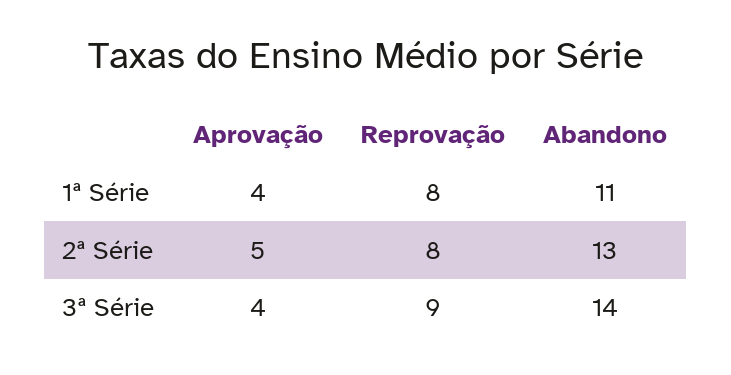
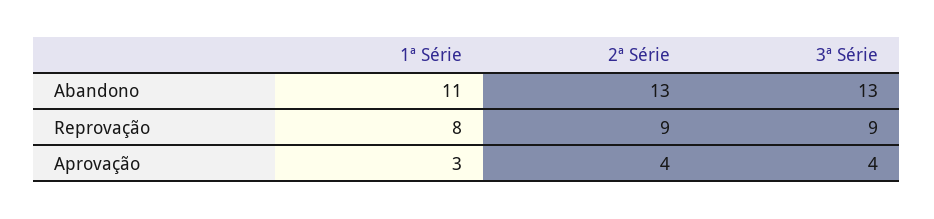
  {
    "Aprovação": {
-     "1ª Série": 4,
+     "1ª Série": 3,
-     "2ª Série": 5,
+     "2ª Série": 4,
      "3ª Série": 4
    },
    "Reprovação": {
      "1ª Série": 8,
-     "2ª Série": 8,
+     "2ª Série": 9,
      "3ª Série": 9
    },
    "Abandono": {
      "1ª Série": 11,
      "2ª Série": 13,
-     "3ª Série": 14
+     "3ª Série": 13
    }
  }

